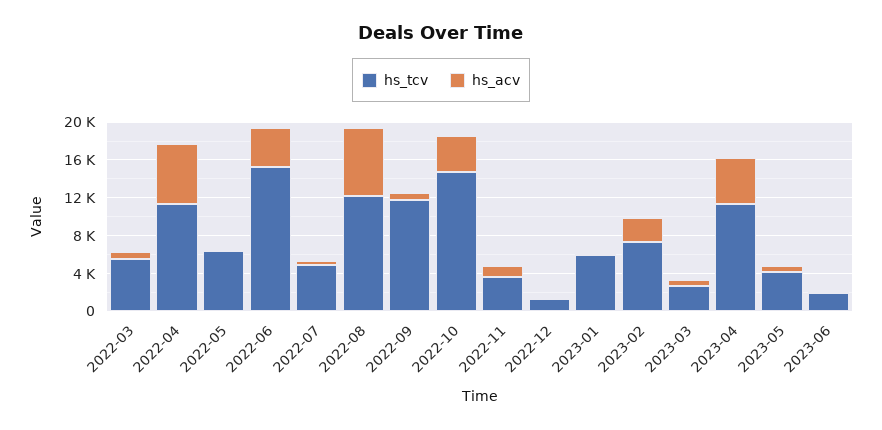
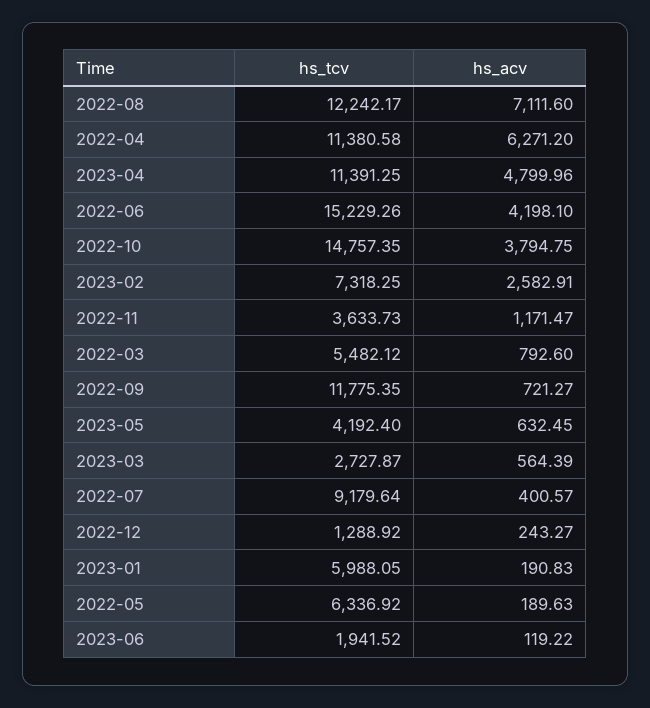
  {
    "hs_tcv": {
      "2022-03": 5482.12,
      "2022-04": 11380.58,
      "2022-05": 6336.92,
      "2022-06": 15229.26,
-     "2022-07": 5000,
+     "2022-07": 9179.64,
      "2022-08": 12242.17,
      "2022-09": 11775.35,
      "2022-10": 14757.35,
      "2022-11": 3633.73,
      "2022-12": 1288.92,
      "2023-01": 5988.05,
      "2023-02": 7318.25,
      "2023-03": 2727.87,
      "2023-04": 11391.25,
      "2023-05": 4192.4,
      "2023-06": 1941.52
    },
    "hs_acv": {
      "2022-03": 792.6,
      "2022-04": 6271.2,
      "2022-05": 189.63,
      "2022-06": 4198.1,
      "2022-07": 400.57,
      "2022-08": 7111.6,
      "2022-09": 721.27,
      "2022-10": 3794.75,
      "2022-11": 1171.47,
      "2022-12": 243.27,
      "2023-01": 190.83,
      "2023-02": 2582.91,
      "2023-03": 564.39,
      "2023-04": 4799.96,
      "2023-05": 632.45,
      "2023-06": 119.22
    }
  }

